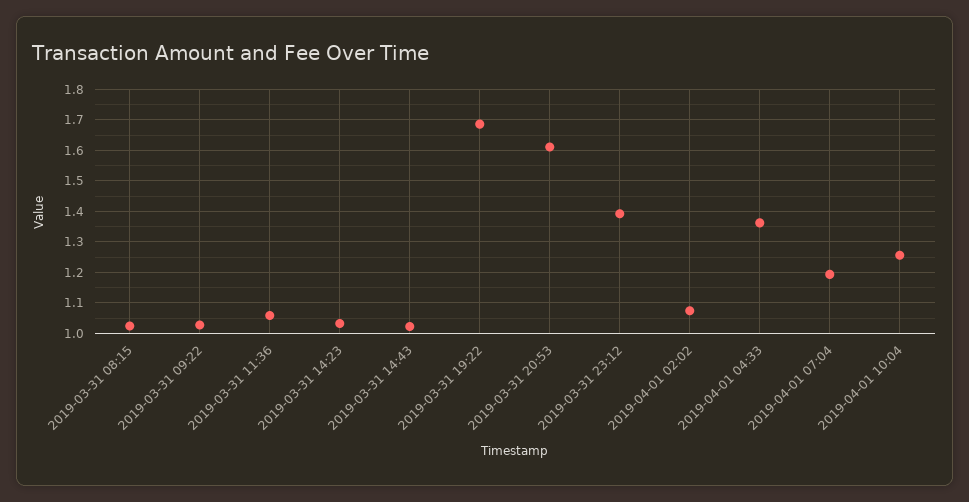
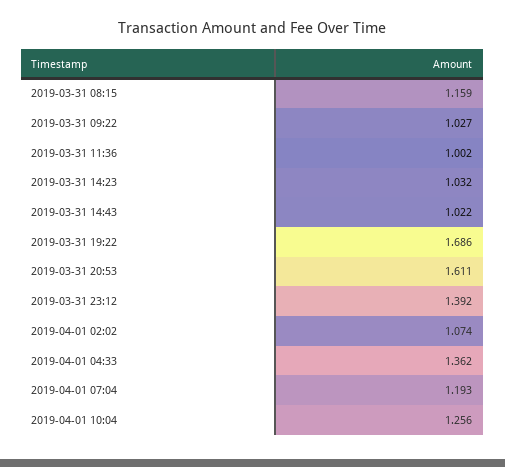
  {
-   "2019-03-31 08:15": 1.02,
+   "2019-03-31 08:15": 1.159,
    "2019-03-31 09:22": 1.027,
-   "2019-03-31 11:36": 1.06,
+   "2019-03-31 11:36": 1.002,
    "2019-03-31 14:23": 1.032,
    "2019-03-31 14:43": 1.022,
    "2019-03-31 19:22": 1.686,
    "2019-03-31 20:53": 1.611,
    "2019-03-31 23:12": 1.392,
    "2019-04-01 02:02": 1.074,
    "2019-04-01 04:33": 1.362,
    "2019-04-01 07:04": 1.193,
    "2019-04-01 10:04": 1.256
  }

